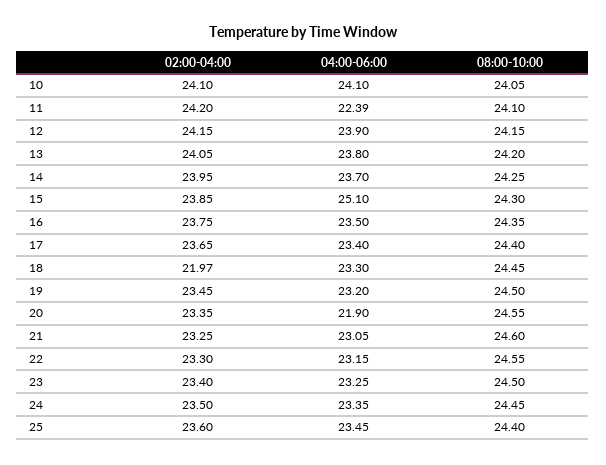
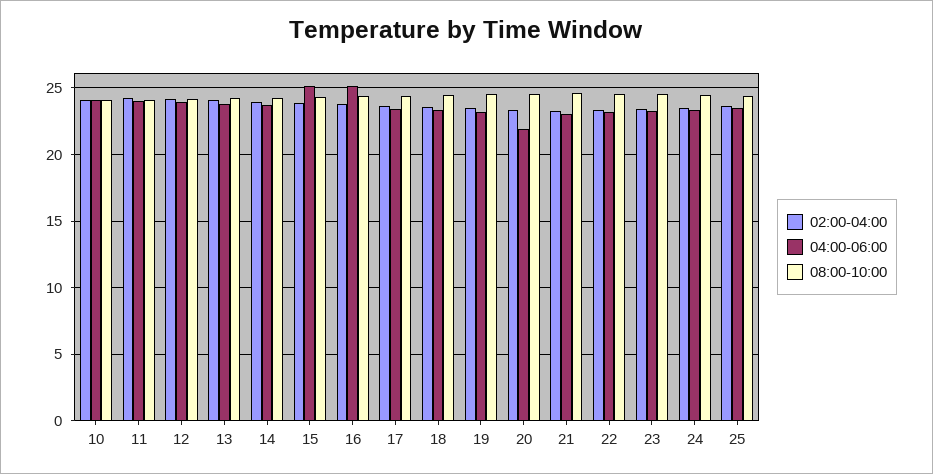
  {
    "02:00-04:00": {
      "10": 24.1,
      "11": 24.2,
      "12": 24.15,
      "13": 24.05,
      "14": 23.95,
      "15": 23.85,
      "16": 23.75,
      "17": 23.65,
-     "18": 21.97,
+     "18": 23.5,
      "19": 23.45,
      "20": 23.35,
      "21": 23.25,
      "22": 23.3,
      "23": 23.4,
      "24": 23.5,
      "25": 23.6
    },
    "04:00-06:00": {
      "10": 24.1,
-     "11": 22.39,
+     "11": 24,
      "12": 23.9,
      "13": 23.8,
      "14": 23.7,
      "15": 25.1,
-     "16": 23.5,
+     "16": 25,
      "17": 23.4,
      "18": 23.3,
      "19": 23.2,
      "20": 21.9,
      "21": 23.05,
      "22": 23.15,
      "23": 23.25,
      "24": 23.35,
      "25": 23.45
    },
    "08:00-10:00": {
      "10": 24.05,
      "11": 24.1,
      "12": 24.15,
      "13": 24.2,
      "14": 24.25,
      "15": 24.3,
      "16": 24.35,
      "17": 24.4,
      "18": 24.45,
      "19": 24.5,
      "20": 24.55,
      "21": 24.6,
      "22": 24.55,
      "23": 24.5,
      "24": 24.45,
      "25": 24.4
    }
  }

